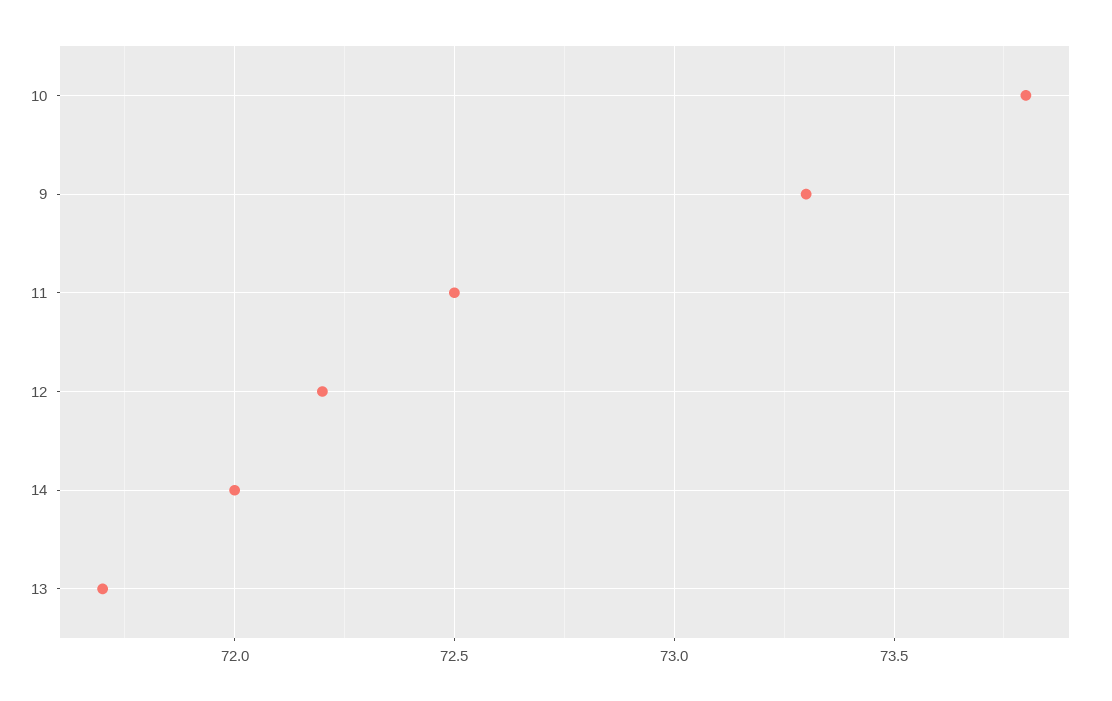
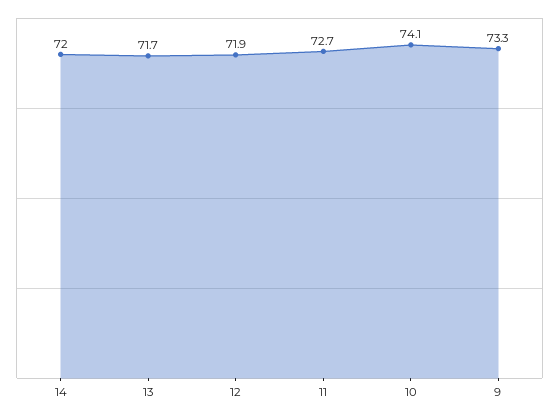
  {
-   "10": 73.8,
+   "10": 74.1,
    "9": 73.3,
-   "11": 72.5,
+   "11": 72.7,
-   "12": 72.2,
+   "12": 71.9,
    "14": 72,
    "13": 71.7
  }

